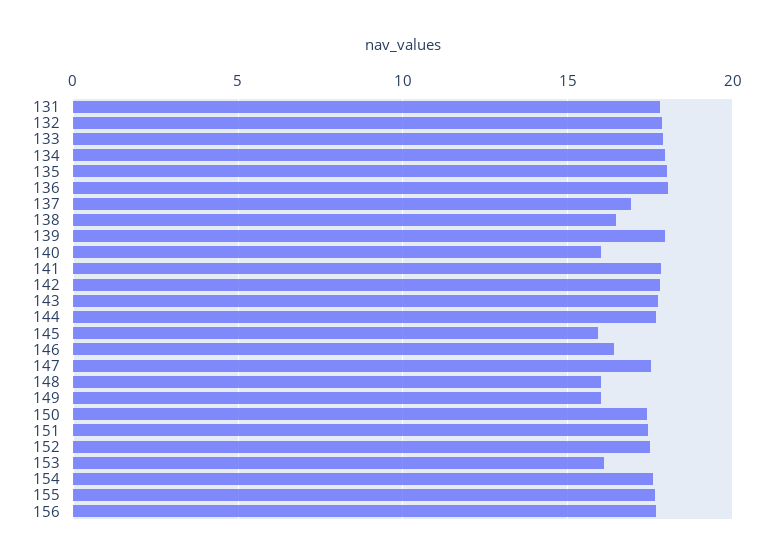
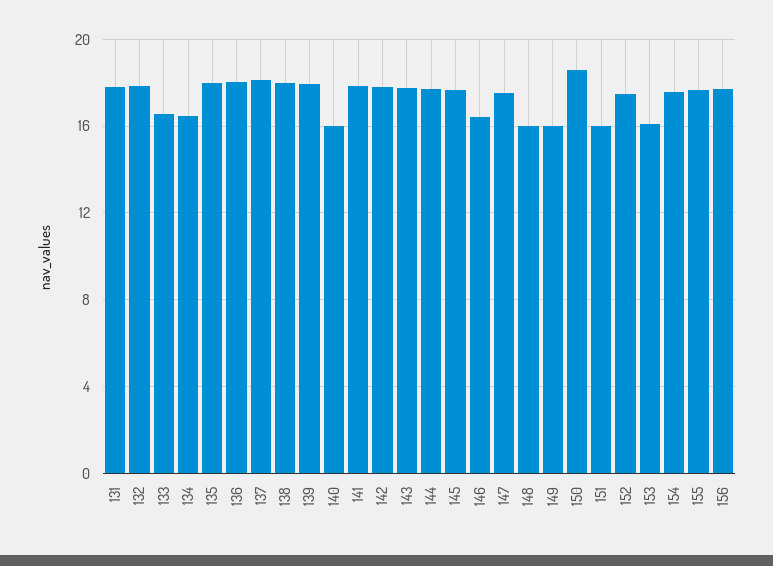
  {
    "131": 18,
    "132": 18,
-   "133": 18,
+   "133": 16.5,
-   "134": 18,
+   "134": 16.5,
    "135": 18,
    "136": 18,
-   "137": 17,
+   "137": 18,
-   "138": 16.5,
+   "138": 18,
    "139": 18,
    "140": 16,
    "141": 18,
    "142": 18,
    "143": 17.5,
    "144": 17.5,
-   "145": 16,
+   "145": 17.5,
    "146": 16.5,
    "147": 17.5,
    "148": 16,
    "149": 16,
-   "150": 17.5,
+   "150": 18.5,
-   "151": 17.5,
+   "151": 16,
    "152": 17.5,
    "153": 16,
    "154": 17.5,
    "155": 17.5,
    "156": 17.5
  }

